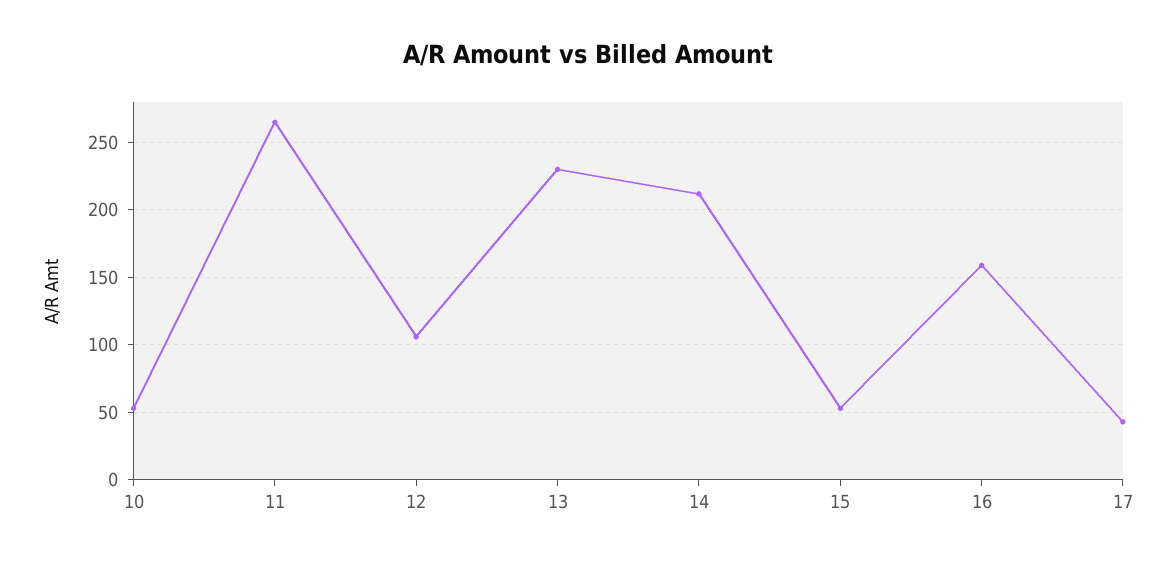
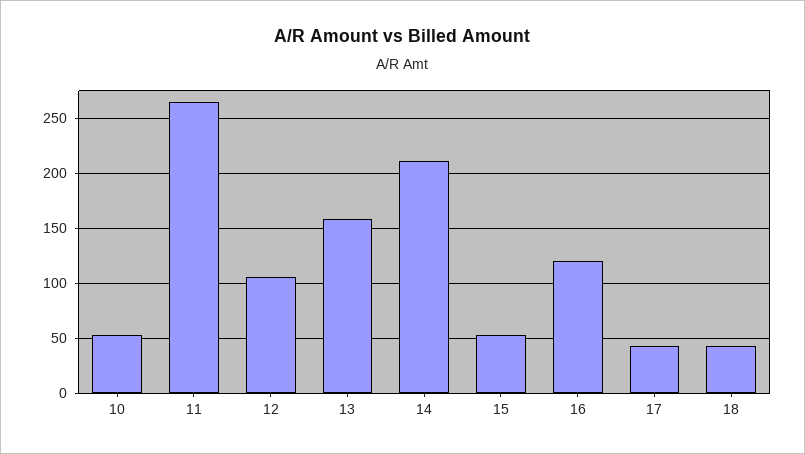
  {
    "10": 55,
    "11": 265,
    "12": 105,
-   "13": 230,
+   "13": 160,
    "14": 210,
    "15": 55,
-   "16": 160,
+   "16": 120,
-   "17": 45
+   "17": 45,
+   "18": 40
  }

